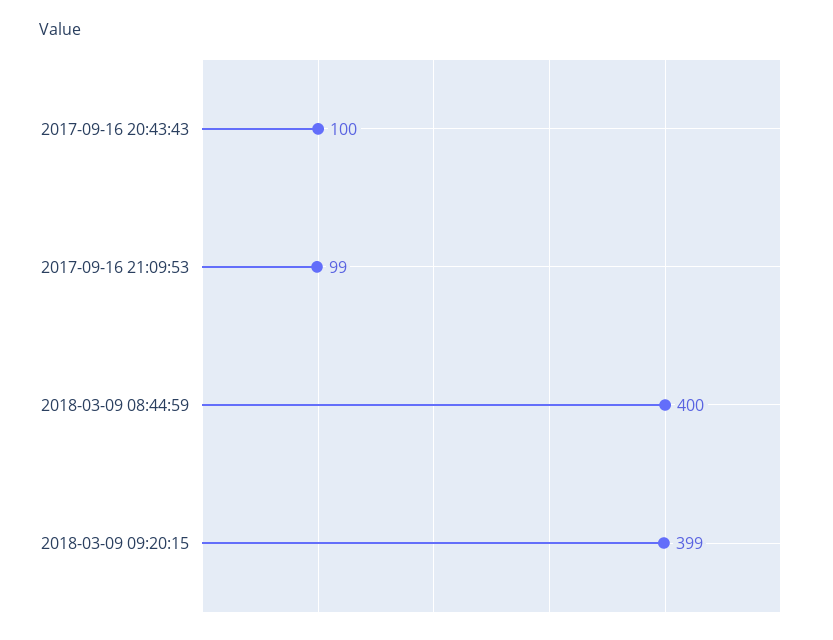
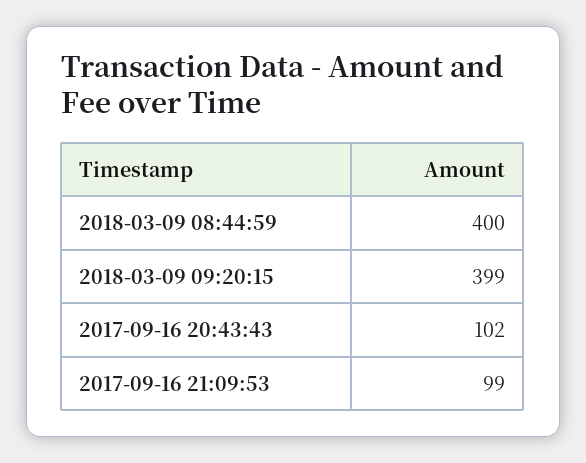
  {
-   "2017-09-16 20:43:43": 100,
+   "2017-09-16 20:43:43": 102,
    "2017-09-16 21:09:53": 99,
    "2018-03-09 08:44:59": 400,
    "2018-03-09 09:20:15": 399
  }

